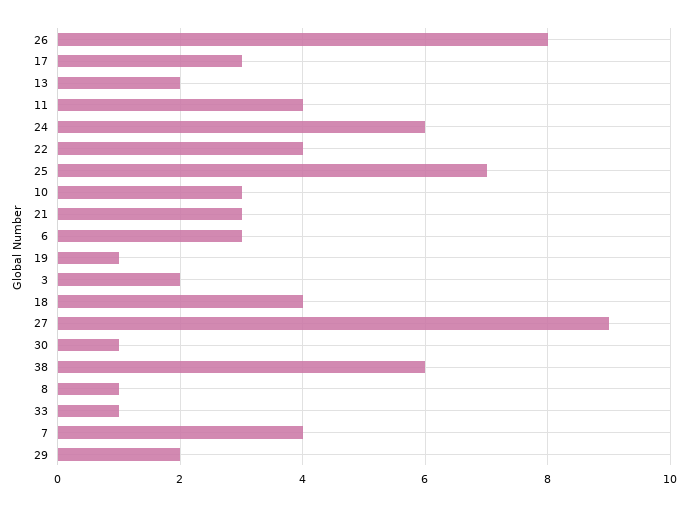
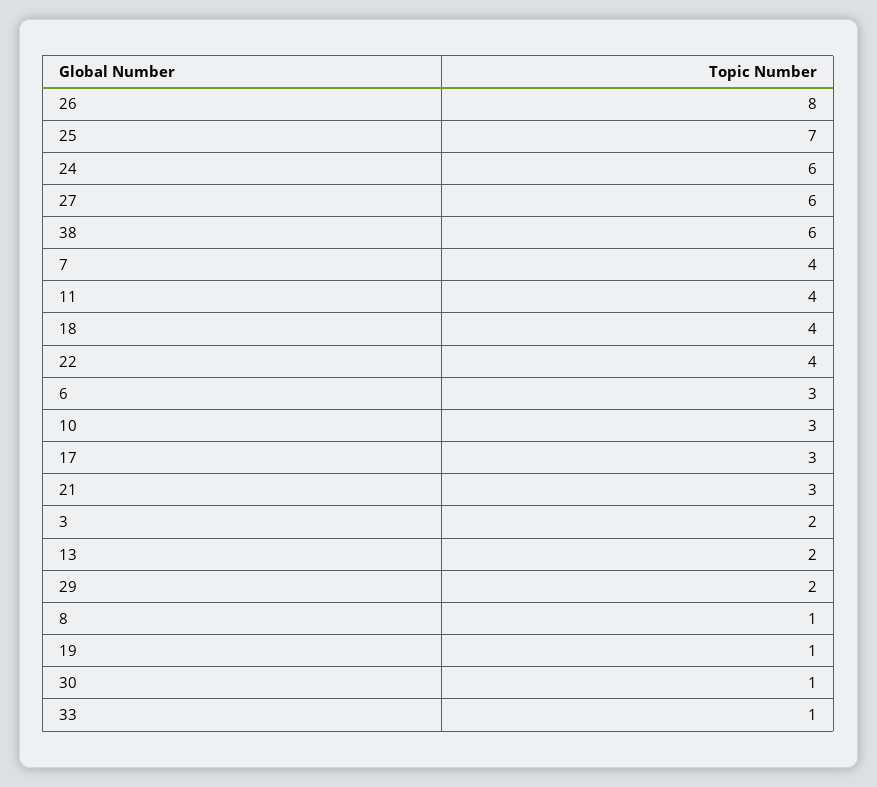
  {
    "26": 8,
    "17": 3,
    "13": 2,
    "11": 4,
    "24": 6,
    "22": 4,
    "25": 7,
    "10": 3,
    "21": 3,
    "6": 3,
    "19": 1,
    "3": 2,
    "18": 4,
-   "27": 9,
+   "27": 6,
    "30": 1,
    "38": 6,
    "8": 1,
    "33": 1,
    "7": 4,
    "29": 2
  }

